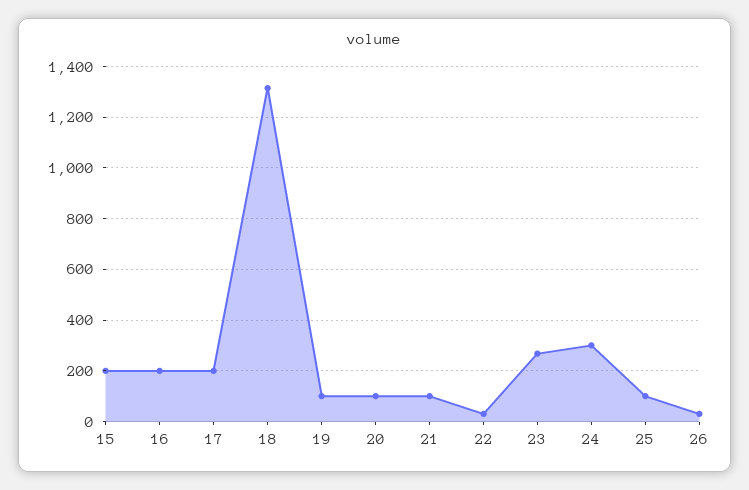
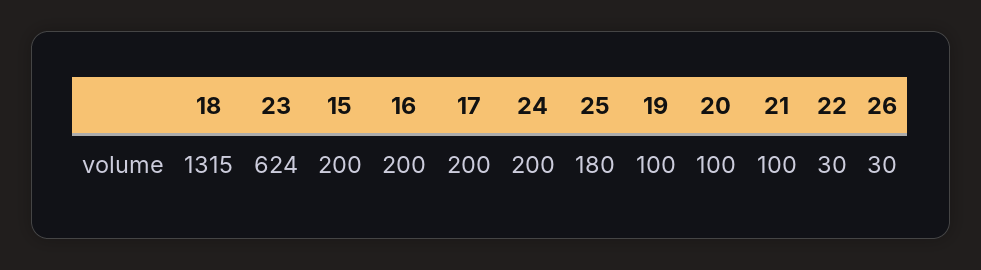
  {
    "15": 200,
    "16": 200,
    "17": 200,
    "18": 1315,
    "19": 100,
    "20": 100,
    "21": 100,
    "22": 30,
-   "23": 275,
+   "23": 624,
-   "24": 300,
+   "24": 200,
-   "25": 100,
+   "25": 180,
    "26": 30
  }

